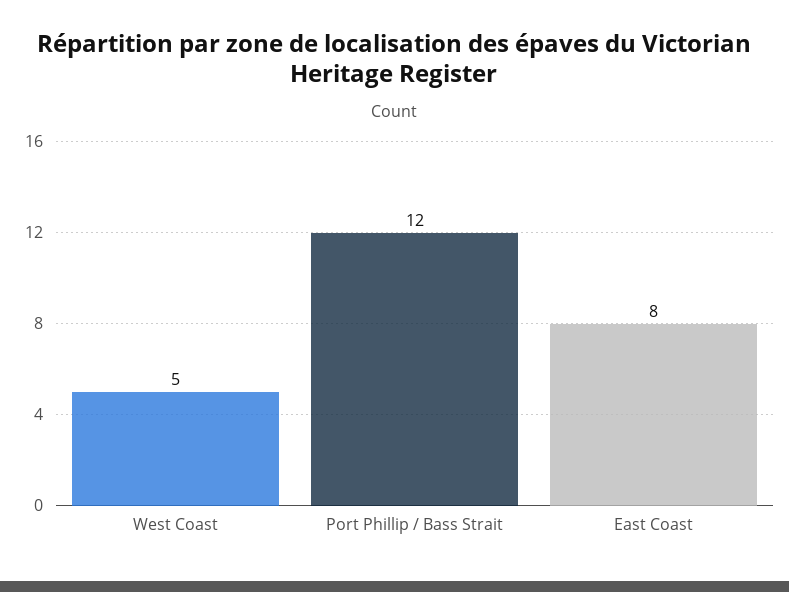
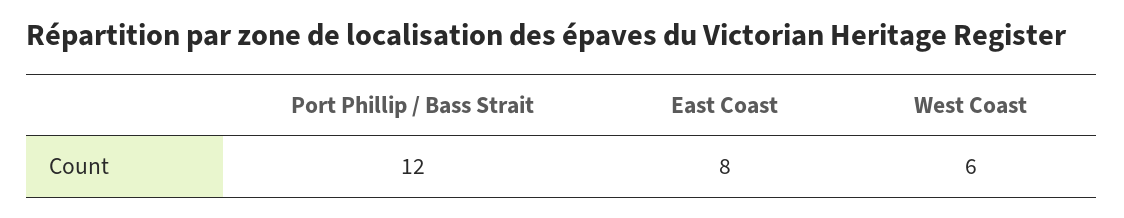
  {
-   "West Coast": 5,
+   "West Coast": 6,
    "Port Phillip / Bass Strait": 12,
    "East Coast": 8
  }

